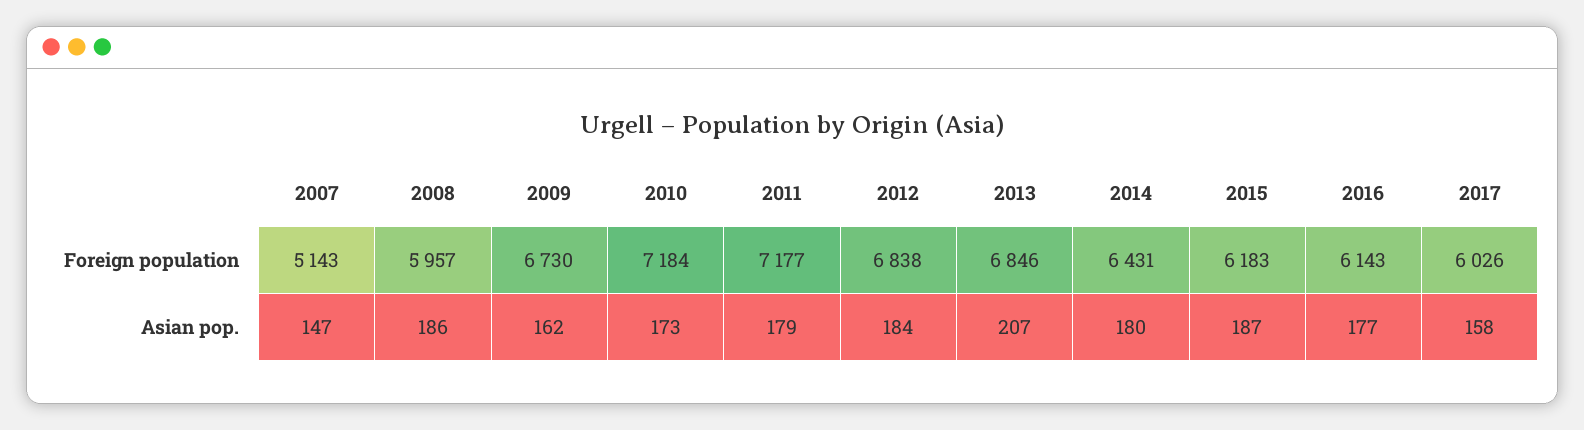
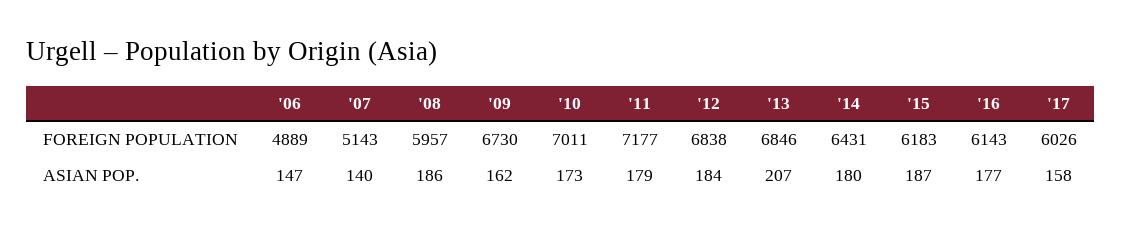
  {
    "2007": {
      "Foreign population": 5143,
-     "Asian pop.": 147
+     "Asian pop.": 140
    },
    "2008": {
      "Foreign population": 5957,
      "Asian pop.": 186
    },
    "2009": {
      "Foreign population": 6730,
      "Asian pop.": 162
    },
    "2010": {
-     "Foreign population": 7184,
+     "Foreign population": 7011,
      "Asian pop.": 173
    },
    "2011": {
      "Foreign population": 7177,
      "Asian pop.": 179
    },
    "2012": {
      "Foreign population": 6838,
      "Asian pop.": 184
    },
    "2013": {
      "Foreign population": 6846,
      "Asian pop.": 207
    },
    "2014": {
      "Foreign population": 6431,
      "Asian pop.": 180
    },
    "2015": {
      "Foreign population": 6183,
      "Asian pop.": 187
    },
    "2016": {
      "Foreign population": 6143,
      "Asian pop.": 177
    },
    "2017": {
      "Foreign population": 6026,
      "Asian pop.": 158
-   }
+   },
+   "'06": {
+     "Foreign population": 4889,
+     "Asian pop.": 147
+   }
  }

